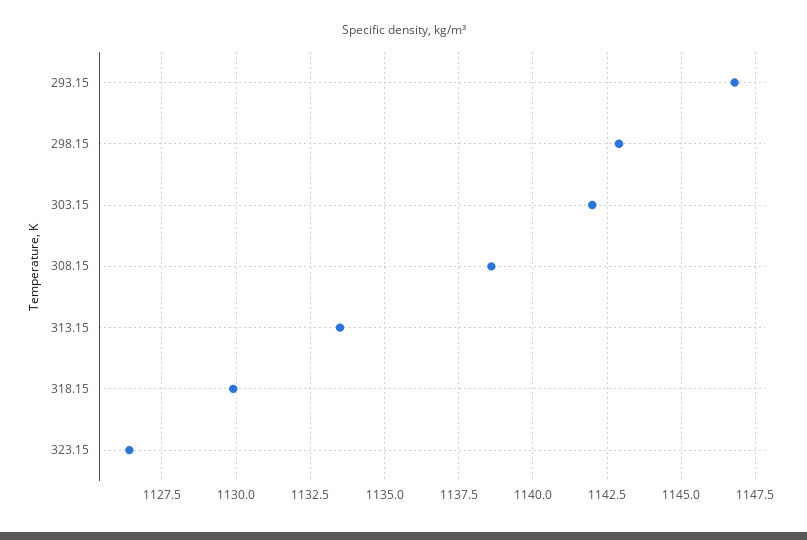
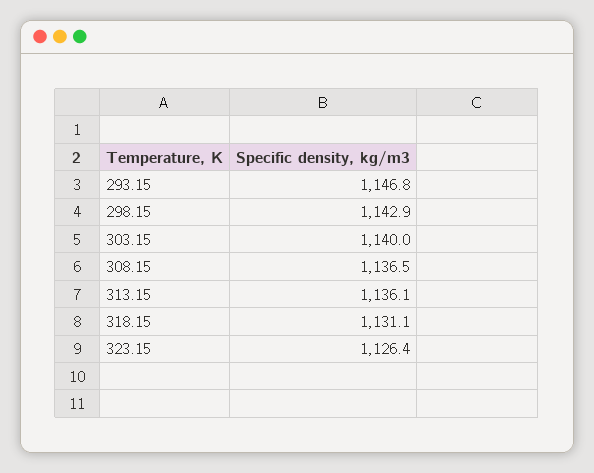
  {
    "293.15": 1146.8,
    "298.15": 1142.9,
-   "303.15": 1142,
+   "303.15": 1140,
-   "308.15": 1138.5,
+   "308.15": 1136.5,
-   "313.15": 1133.5,
+   "313.15": 1136.1,
-   "318.15": 1130,
+   "318.15": 1131.1,
    "323.15": 1126.4
  }

